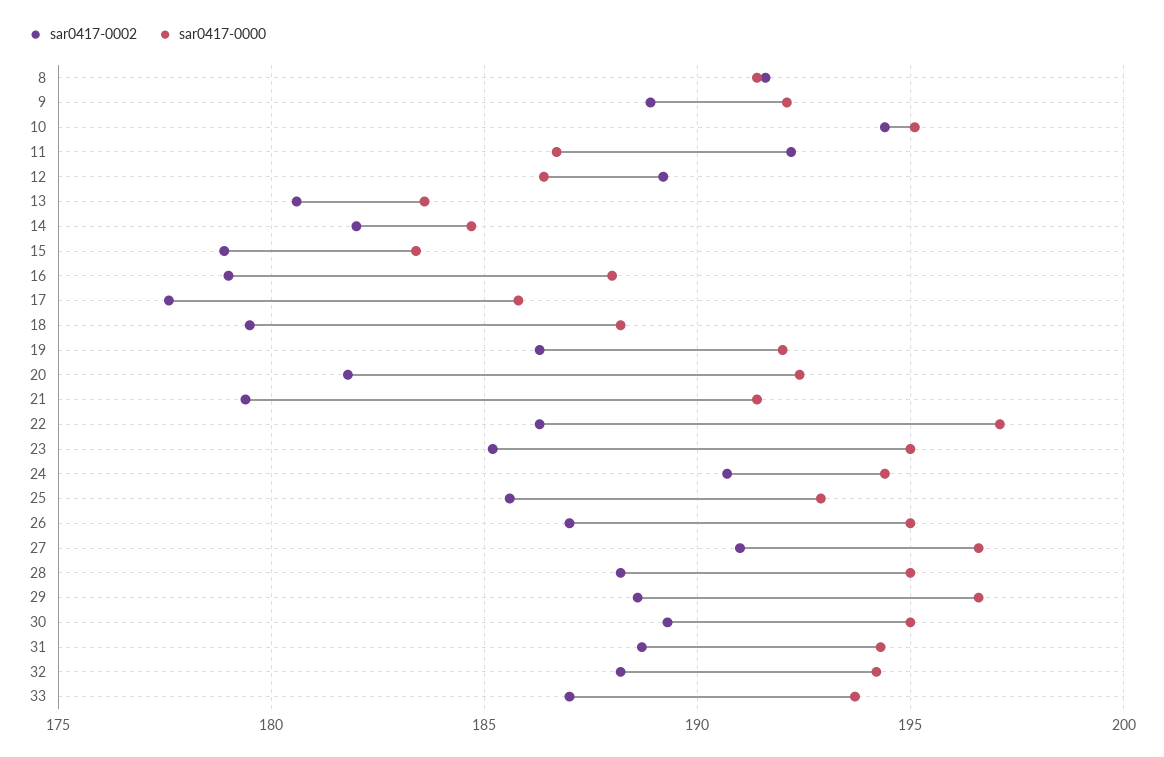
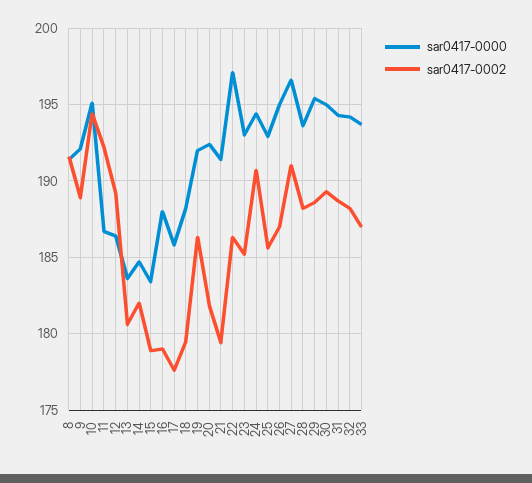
  {
    "sar0417-0002": {
      "8": 191.5,
      "9": 189,
      "10": 194.5,
      "11": 192,
      "12": 189,
      "13": 180.5,
      "14": 182,
      "15": 179,
      "16": 179,
      "17": 177.5,
      "18": 179.5,
      "19": 186.5,
      "20": 182,
      "21": 179.5,
      "22": 186.5,
      "23": 185,
      "24": 190.5,
      "25": 185.5,
      "26": 187,
      "27": 191,
      "28": 188,
      "29": 188.5,
      "30": 189.5,
      "31": 188.5,
      "32": 188,
      "33": 187
    },
    "sar0417-0000": {
      "8": 191.5,
      "9": 192,
      "10": 195,
      "11": 186.5,
      "12": 186.5,
      "13": 183.5,
      "14": 184.5,
      "15": 183.5,
      "16": 188,
      "17": 186,
      "18": 188,
      "19": 192,
      "20": 192.5,
      "21": 191.5,
      "22": 197,
-     "23": 195,
+     "23": 193,
      "24": 194.5,
      "25": 193,
      "26": 195,
      "27": 196.5,
-     "28": 195,
+     "28": 193.5,
-     "29": 196.5,
+     "29": 195.5,
      "30": 195,
      "31": 194.5,
      "32": 194,
      "33": 193.5
    }
  }

